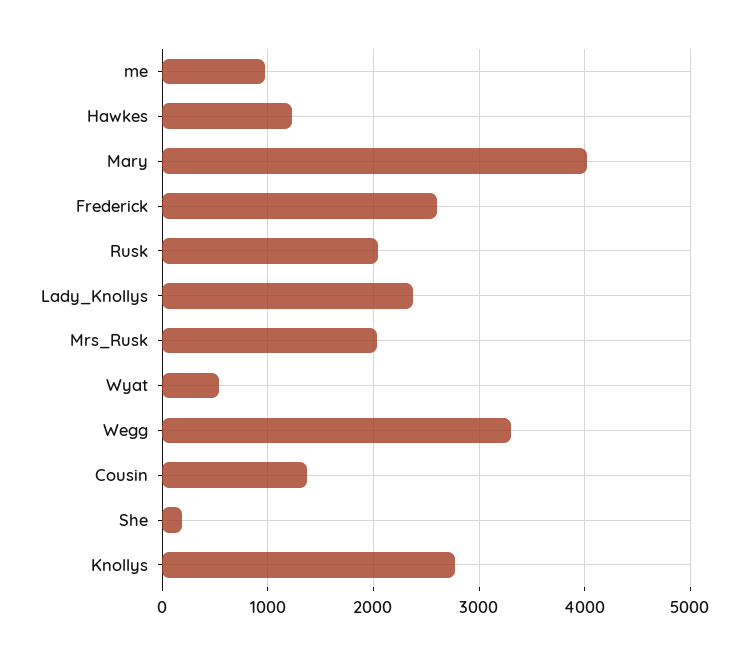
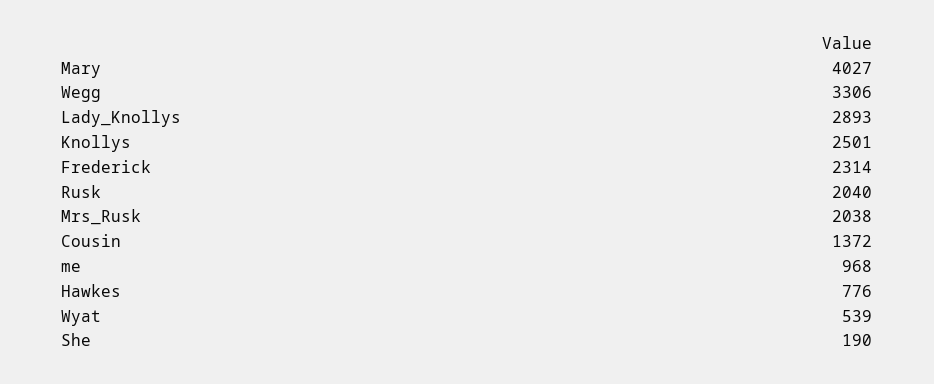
  {
    "me": 968,
-   "Hawkes": 1200,
+   "Hawkes": 776,
    "Mary": 4027,
-   "Frederick": 2600,
+   "Frederick": 2314,
    "Rusk": 2040,
-   "Lady_Knollys": 2400,
+   "Lady_Knollys": 2893,
    "Mrs_Rusk": 2038,
    "Wyat": 539,
    "Wegg": 3306,
    "Cousin": 1372,
    "She": 190,
-   "Knollys": 2800
+   "Knollys": 2501
  }

